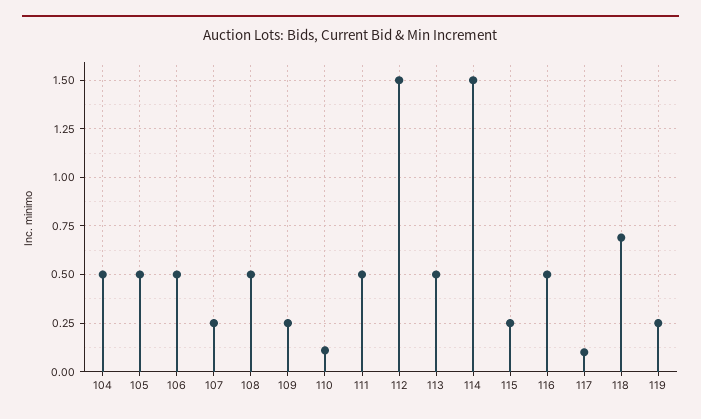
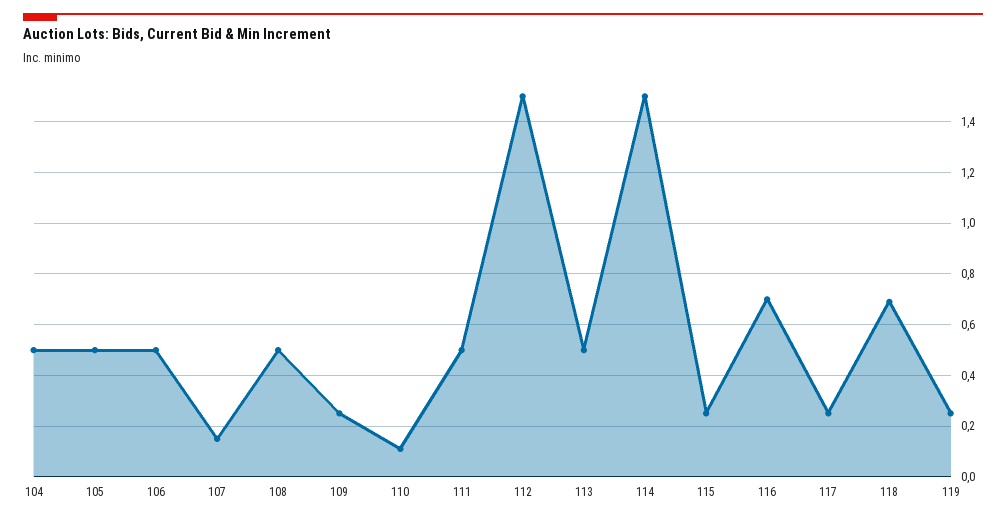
  {
    "104": 0.5,
    "105": 0.5,
    "106": 0.5,
-   "107": 0.25,
+   "107": 0.15,
    "108": 0.5,
    "109": 0.25,
    "110": 0.1,
    "111": 0.5,
    "112": 1.5,
    "113": 0.5,
    "114": 1.5,
    "115": 0.25,
-   "116": 0.5,
+   "116": 0.7,
-   "117": 0.1,
+   "117": 0.25,
    "118": 0.7,
    "119": 0.25
  }

